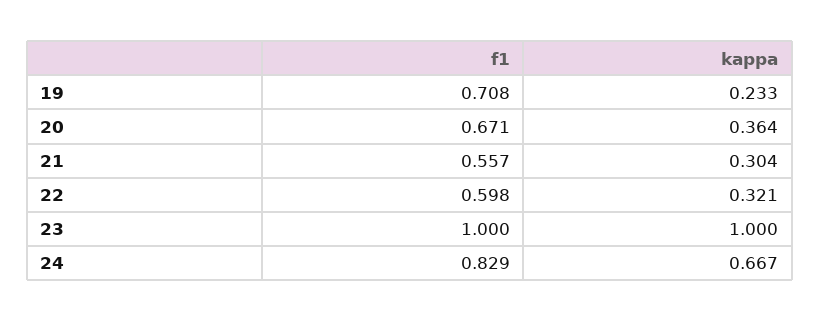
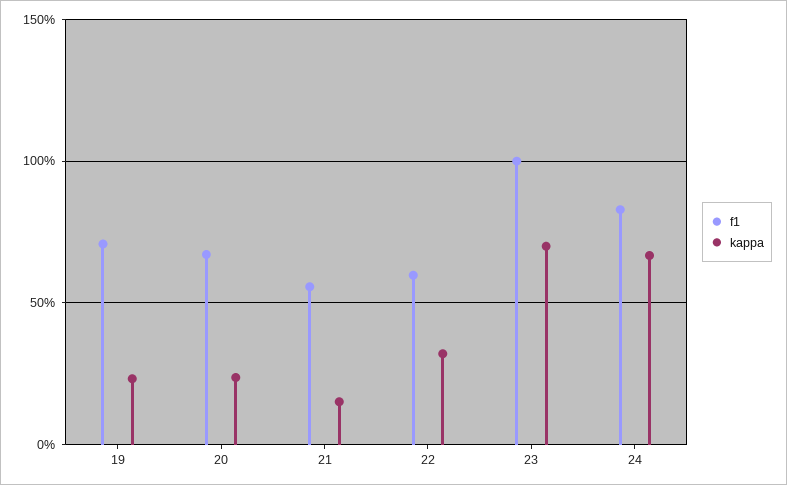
  {
    "f1": {
      "19": 0.708,
      "20": 0.671,
      "21": 0.557,
      "22": 0.598,
      "23": 1,
      "24": 0.829
    },
    "kappa": {
      "19": 0.233,
-     "20": 0.364,
+     "20": 0.25,
-     "21": 0.304,
+     "21": 0.15,
      "22": 0.321,
-     "23": 1,
+     "23": 0.7,
      "24": 0.667
    }
  }

